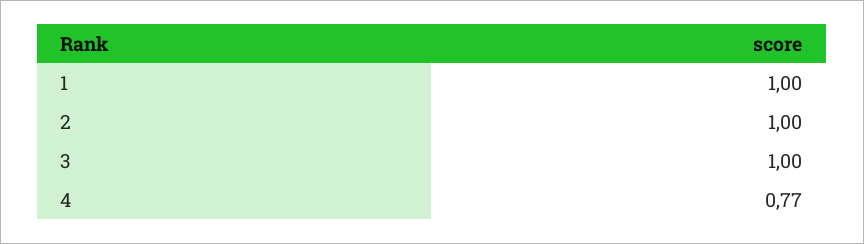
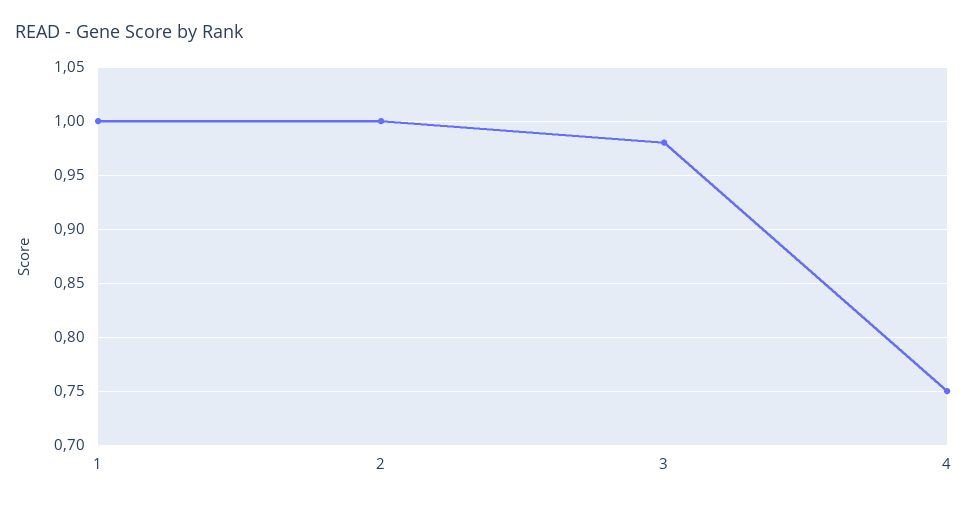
  {
    "1": 1,
    "2": 1,
-   "3": 1,
+   "3": 0.98,
-   "4": 0.77
+   "4": 0.75
  }

